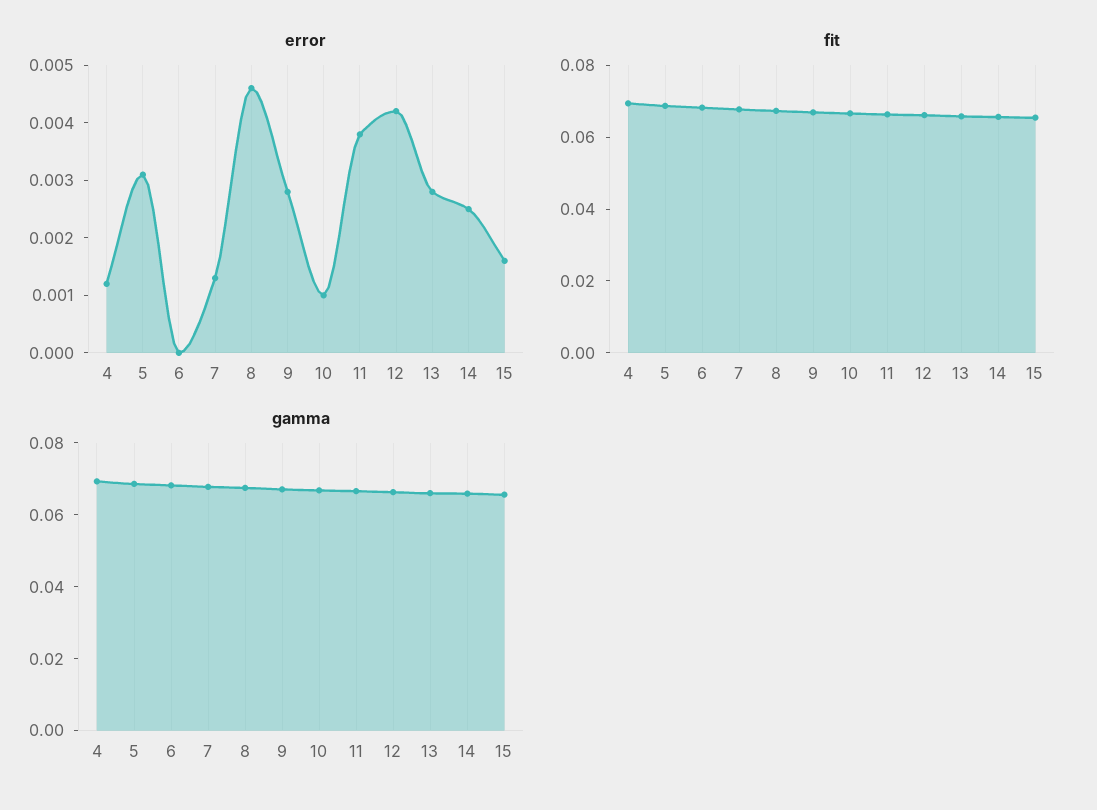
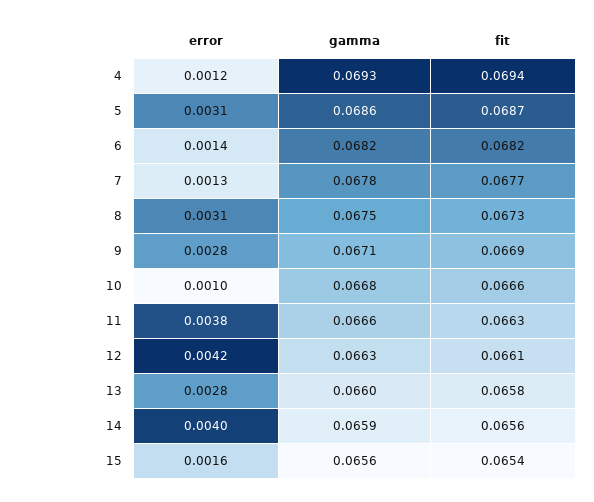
  {
    "error": {
      "4": 0.0012,
      "5": 0.0031,
-     "6": 0,
+     "6": 0.0014,
      "7": 0.0013,
-     "8": 0.0045,
+     "8": 0.0031,
      "9": 0.0028,
      "10": 0.001,
      "11": 0.0038,
      "12": 0.0042,
      "13": 0.0028,
-     "14": 0.0025,
+     "14": 0.004,
      "15": 0.0016
    },
    "fit": {
      "4": 0.0694,
      "5": 0.0687,
      "6": 0.0682,
      "7": 0.0677,
      "8": 0.0673,
      "9": 0.0669,
      "10": 0.0666,
      "11": 0.0663,
      "12": 0.0661,
      "13": 0.0658,
      "14": 0.0656,
      "15": 0.0654
    },
    "gamma": {
      "4": 0.0693,
      "5": 0.0686,
      "6": 0.0682,
      "7": 0.0678,
      "8": 0.0675,
      "9": 0.0671,
      "10": 0.0668,
      "11": 0.0666,
      "12": 0.0663,
      "13": 0.066,
      "14": 0.0659,
      "15": 0.0656
    }
  }

